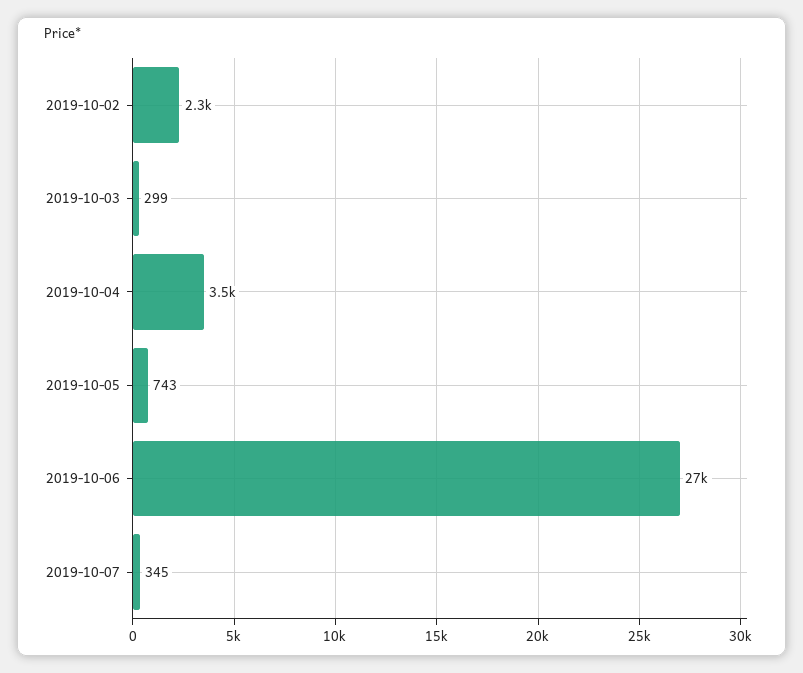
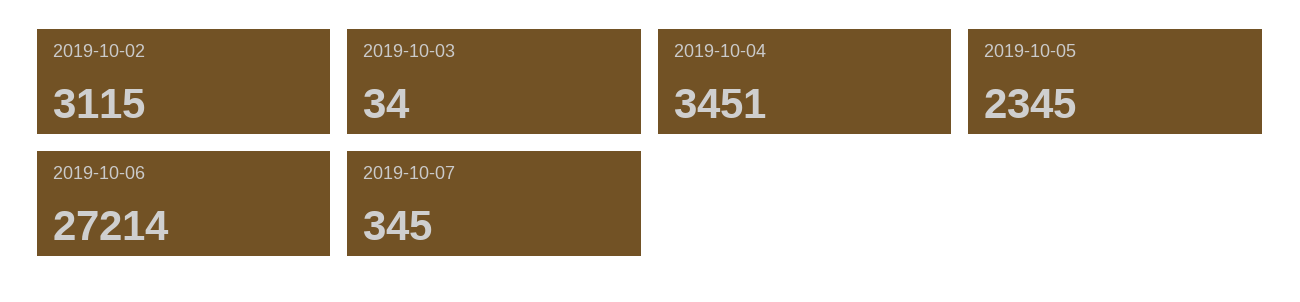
  {
-   "2019-10-02": 2300,
+   "2019-10-02": 3115,
-   "2019-10-03": 299,
+   "2019-10-03": 34,
    "2019-10-04": 3451,
-   "2019-10-05": 743,
+   "2019-10-05": 2345,
    "2019-10-06": 27214,
    "2019-10-07": 345
  }

